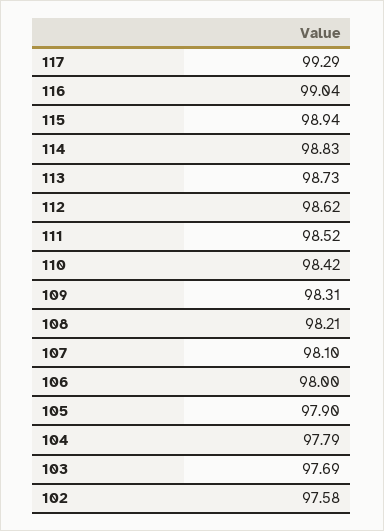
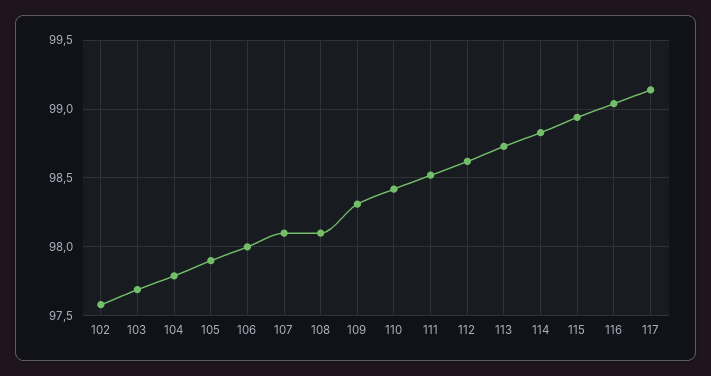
  {
-   "117": 99.29,
+   "117": 99.15,
    "116": 99.04,
    "115": 98.94,
    "114": 98.83,
    "113": 98.73,
    "112": 98.62,
    "111": 98.52,
    "110": 98.42,
    "109": 98.31,
-   "108": 98.21,
+   "108": 98.1,
    "107": 98.1,
    "106": 98,
    "105": 97.9,
    "104": 97.79,
    "103": 97.69,
    "102": 97.58
  }

